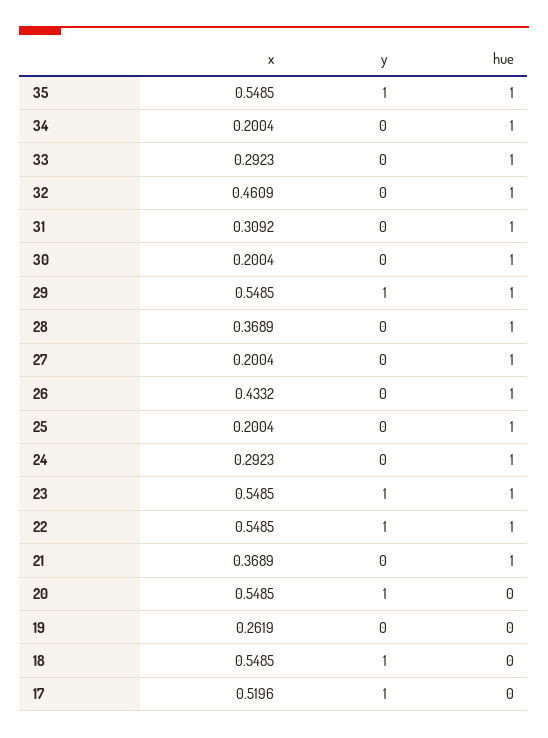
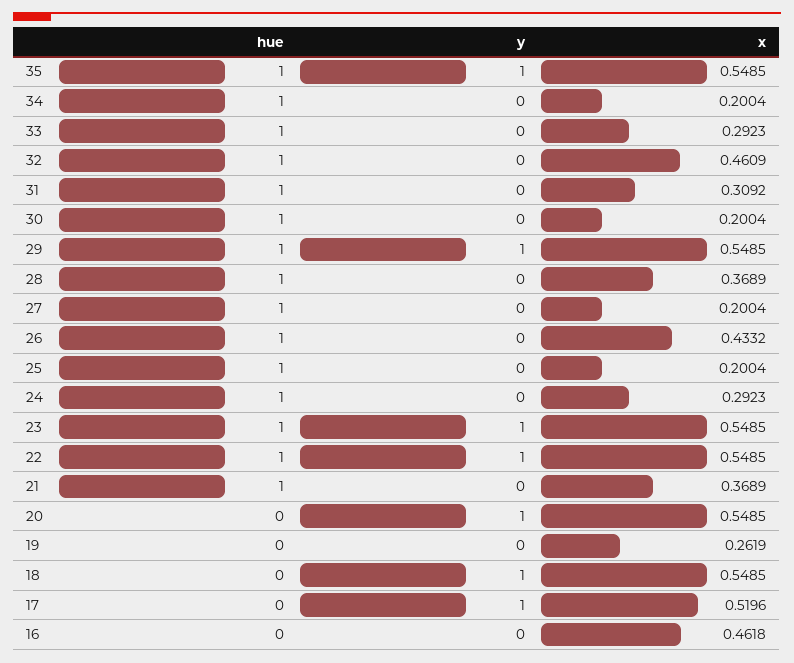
  {
    "x": {
      "35": 0.5485,
      "34": 0.2004,
      "33": 0.2923,
      "32": 0.4609,
      "31": 0.3092,
      "30": 0.2004,
      "29": 0.5485,
      "28": 0.3689,
      "27": 0.2004,
      "26": 0.4332,
      "25": 0.2004,
      "24": 0.2923,
      "23": 0.5485,
      "22": 0.5485,
      "21": 0.3689,
      "20": 0.5485,
      "19": 0.2619,
      "18": 0.5485,
-     "17": 0.5196
+     "17": 0.5196,
+     "16": 0.4618
    },
    "y": {
      "35": 1,
      "34": 0,
      "33": 0,
      "32": 0,
      "31": 0,
      "30": 0,
      "29": 1,
      "28": 0,
      "27": 0,
      "26": 0,
      "25": 0,
      "24": 0,
      "23": 1,
      "22": 1,
      "21": 0,
      "20": 1,
      "19": 0,
      "18": 1,
-     "17": 1
+     "17": 1,
+     "16": 0
    },
    "hue": {
      "35": 1,
      "34": 1,
      "33": 1,
      "32": 1,
      "31": 1,
      "30": 1,
      "29": 1,
      "28": 1,
      "27": 1,
      "26": 1,
      "25": 1,
      "24": 1,
      "23": 1,
      "22": 1,
      "21": 1,
      "20": 0,
      "19": 0,
      "18": 0,
-     "17": 0
+     "17": 0,
+     "16": 0
    }
  }

